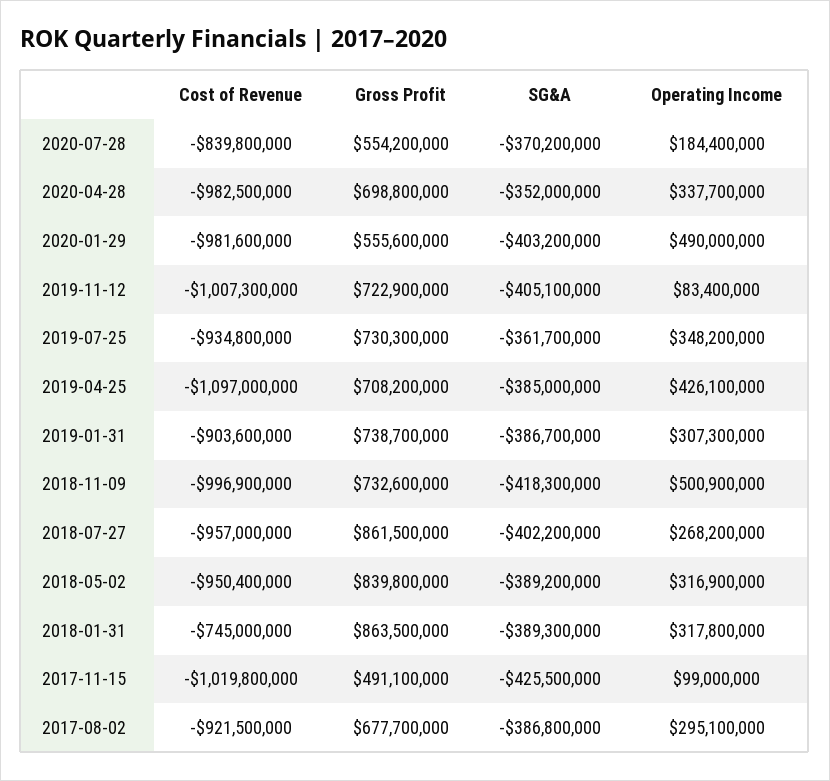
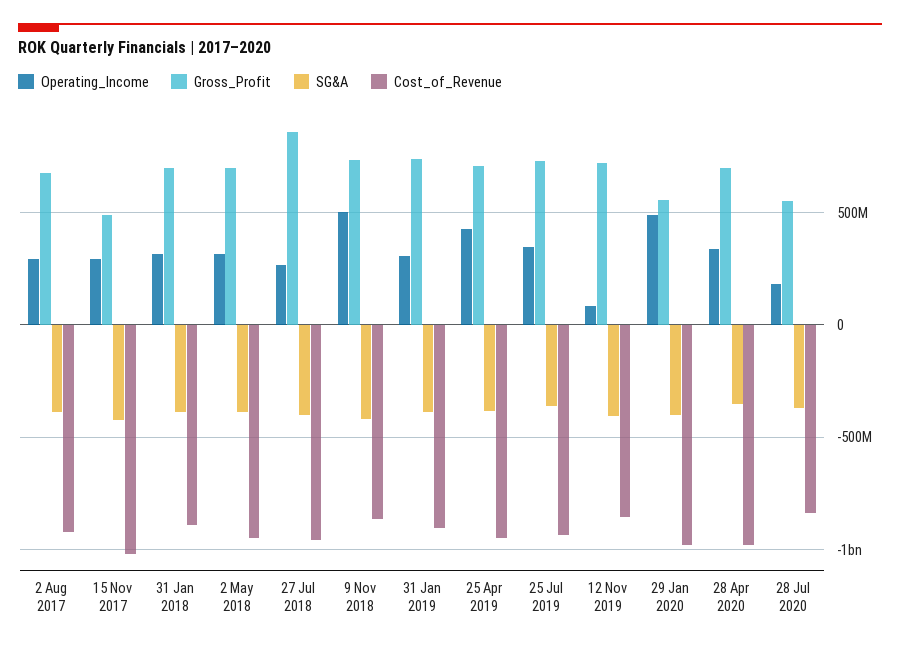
  {
    "Cost of Revenue": {
      "2020-07-28": -839800000,
      "2020-04-28": -982500000,
      "2020-01-29": -981600000,
-     "2019-11-12": -1007300000,
+     "2019-11-12": -850000000,
      "2019-07-25": -934800000,
-     "2019-04-25": -1097000000,
+     "2019-04-25": -950000000,
      "2019-01-31": -903600000,
-     "2018-11-09": -996900000,
+     "2018-11-09": -850000000,
      "2018-07-27": -957000000,
      "2018-05-02": -950400000,
-     "2018-01-31": -745000000,
+     "2018-01-31": -900000000,
      "2017-11-15": -1019800000,
      "2017-08-02": -921500000
    },
    "Gross Profit": {
      "2020-07-28": 554200000,
      "2020-04-28": 698800000,
      "2020-01-29": 555600000,
      "2019-11-12": 722900000,
      "2019-07-25": 730300000,
      "2019-04-25": 708200000,
      "2019-01-31": 738700000,
      "2018-11-09": 732600000,
      "2018-07-27": 861500000,
-     "2018-05-02": 839800000,
+     "2018-05-02": 700000000,
-     "2018-01-31": 863500000,
+     "2018-01-31": 700000000,
      "2017-11-15": 491100000,
      "2017-08-02": 677700000
    },
    "SG&A": {
      "2020-07-28": -370200000,
      "2020-04-28": -352000000,
      "2020-01-29": -403200000,
      "2019-11-12": -405100000,
      "2019-07-25": -361700000,
      "2019-04-25": -385000000,
      "2019-01-31": -386700000,
      "2018-11-09": -418300000,
      "2018-07-27": -402200000,
      "2018-05-02": -389200000,
      "2018-01-31": -389300000,
      "2017-11-15": -425500000,
      "2017-08-02": -386800000
    },
    "Operating Income": {
      "2020-07-28": 184400000,
      "2020-04-28": 337700000,
      "2020-01-29": 490000000,
      "2019-11-12": 83400000,
      "2019-07-25": 348200000,
      "2019-04-25": 426100000,
      "2019-01-31": 307300000,
      "2018-11-09": 500900000,
      "2018-07-27": 268200000,
      "2018-05-02": 316900000,
      "2018-01-31": 317800000,
-     "2017-11-15": 99000000,
+     "2017-11-15": 300000000,
      "2017-08-02": 295100000
    }
  }

